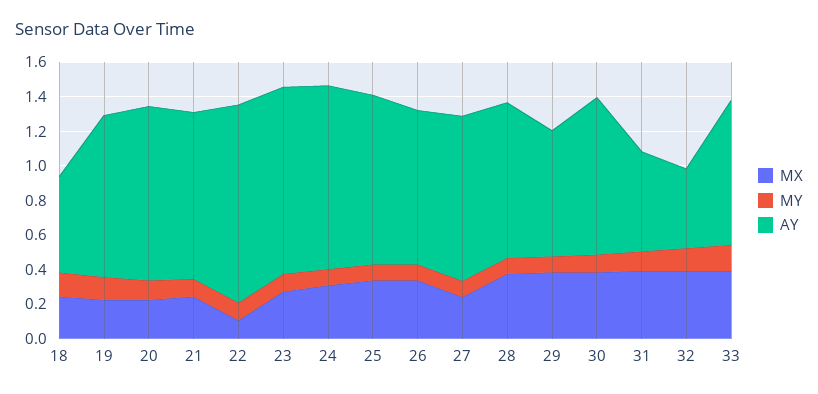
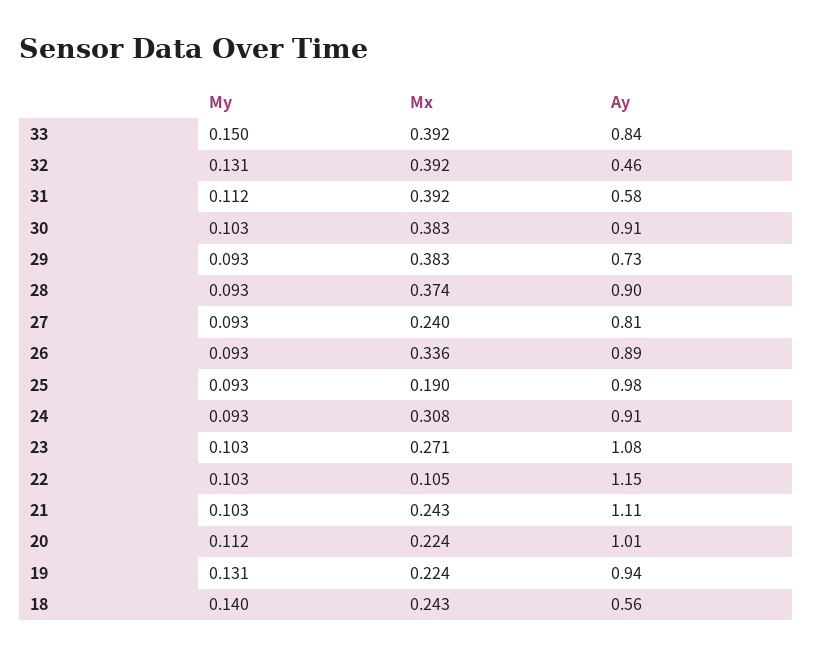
  {
    "MX": {
      "18": 0.243,
      "19": 0.224,
      "20": 0.224,
      "21": 0.243,
      "22": 0.105,
      "23": 0.271,
      "24": 0.308,
-     "25": 0.35,
+     "25": 0.19,
      "26": 0.336,
      "27": 0.24,
      "28": 0.374,
      "29": 0.383,
      "30": 0.383,
      "31": 0.392,
      "32": 0.392,
      "33": 0.392
    },
    "MY": {
      "18": 0.14,
      "19": 0.131,
      "20": 0.112,
      "21": 0.103,
      "22": 0.103,
      "23": 0.103,
      "24": 0.093,
      "25": 0.093,
      "26": 0.093,
      "27": 0.093,
      "28": 0.093,
      "29": 0.093,
      "30": 0.103,
      "31": 0.112,
      "32": 0.131,
      "33": 0.15
    },
    "AY": {
      "18": 0.56,
      "19": 0.94,
      "20": 1.01,
-     "21": 0.95,
+     "21": 1.11,
      "22": 1.15,
      "23": 1.08,
-     "24": 1.05,
+     "24": 0.91,
      "25": 0.98,
      "26": 0.89,
-     "27": 0.95,
+     "27": 0.81,
      "28": 0.9,
      "29": 0.73,
      "30": 0.91,
      "31": 0.58,
      "32": 0.46,
      "33": 0.84
    }
  }

